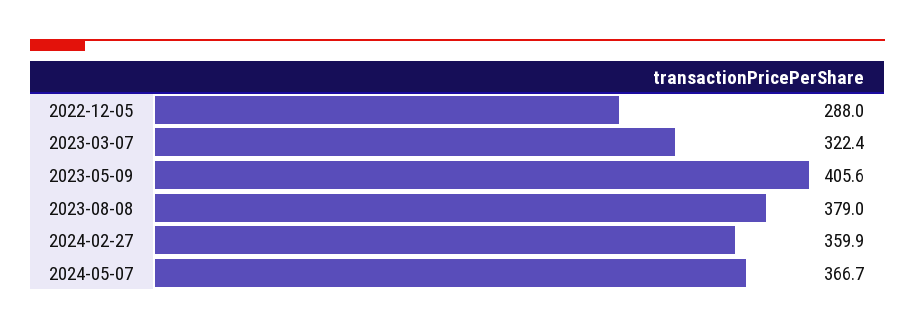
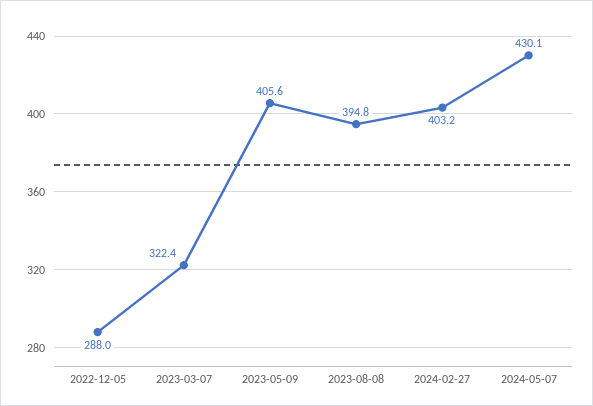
  {
    "2022-12-05": 288,
    "2023-03-07": 322.4,
    "2023-05-09": 405.6,
-   "2023-08-08": 379,
+   "2023-08-08": 394.8,
-   "2024-02-27": 359.9,
+   "2024-02-27": 403.2,
-   "2024-05-07": 366.7
+   "2024-05-07": 430.1
  }

